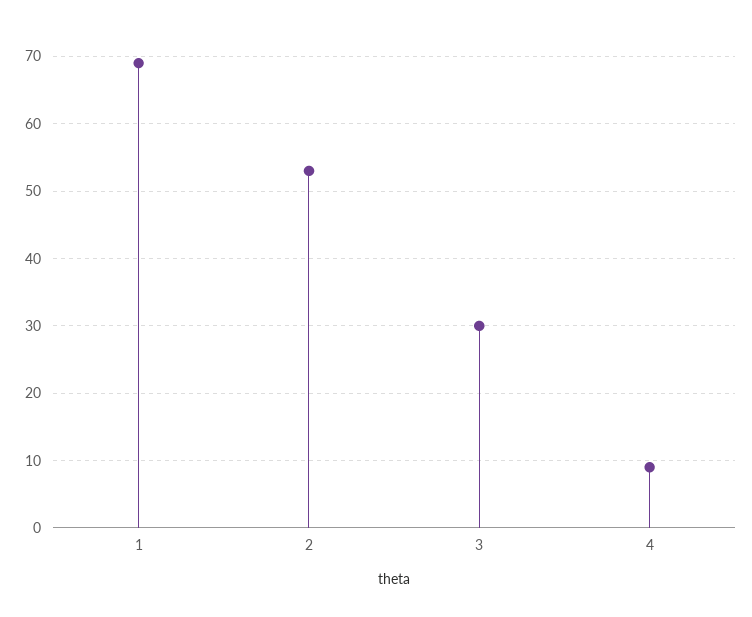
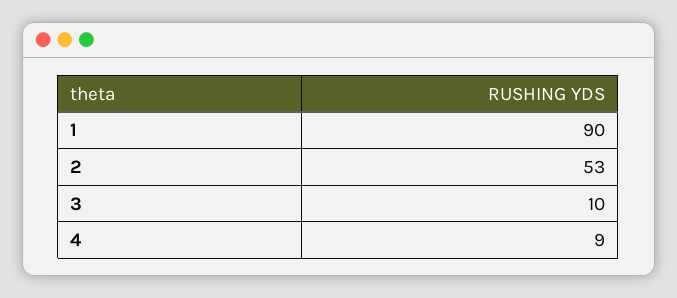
  {
-   "1": 69,
+   "1": 90,
    "2": 53,
-   "3": 30,
+   "3": 10,
    "4": 9
  }

